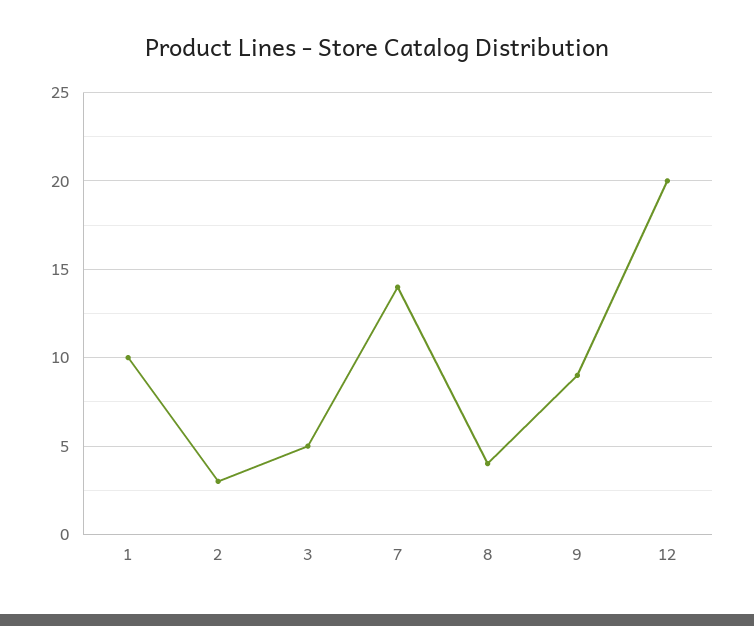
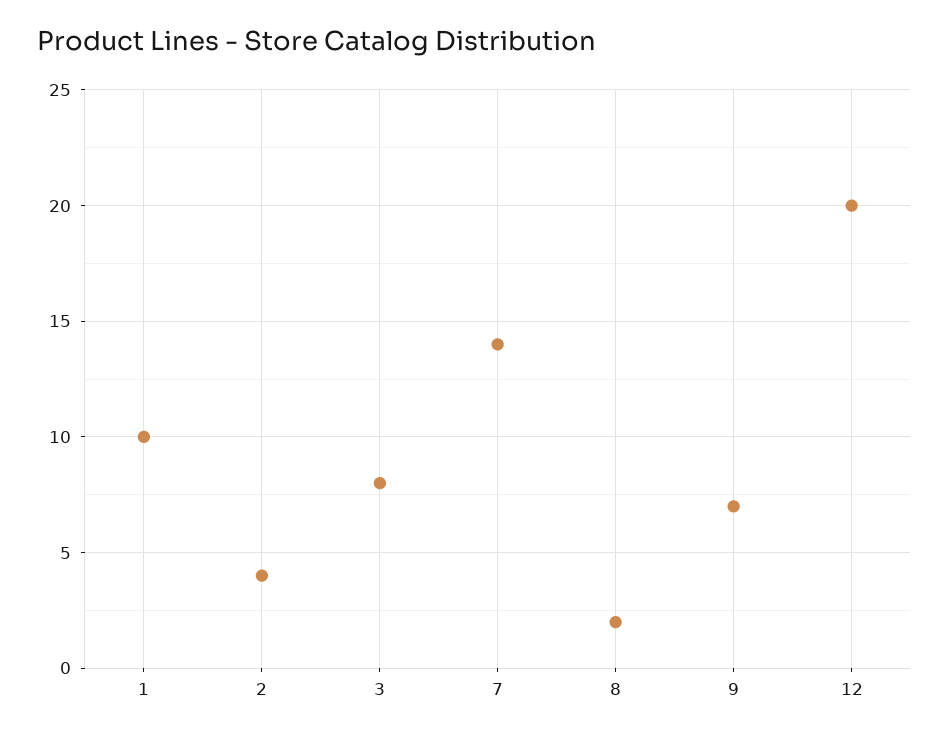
  {
    "1": 10,
-   "2": 3,
+   "2": 4,
-   "3": 5,
+   "3": 8,
    "7": 14,
-   "8": 4,
+   "8": 2,
-   "9": 9,
+   "9": 7,
    "12": 20
  }

